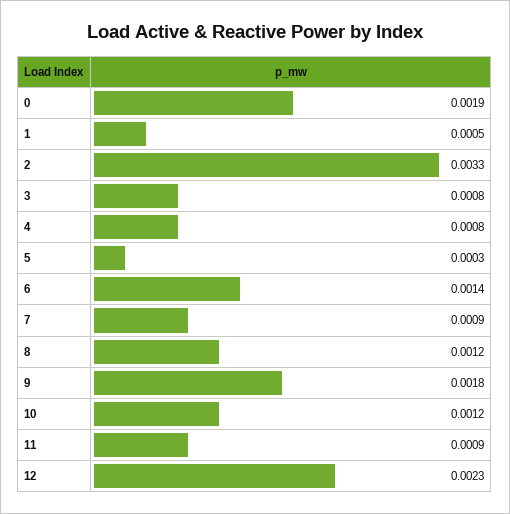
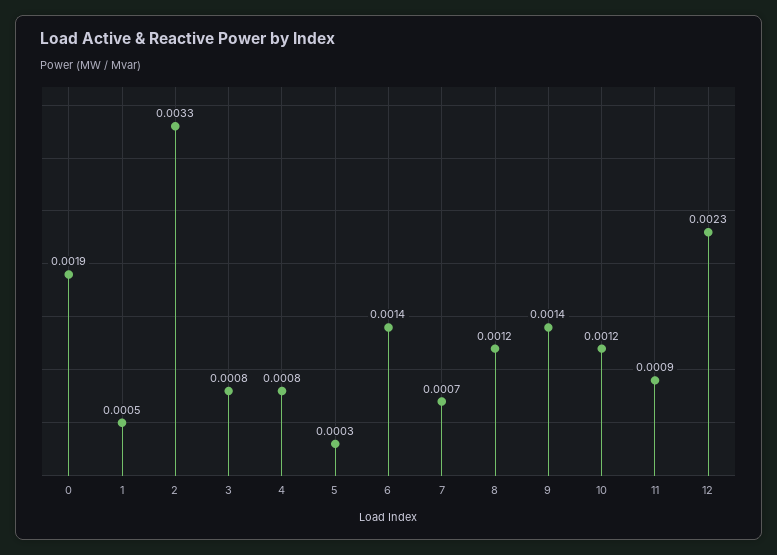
  {
    "0": 0.0019,
    "1": 0.0005,
    "2": 0.0033,
    "3": 0.0008,
    "4": 0.0008,
    "5": 0.0003,
    "6": 0.0014,
-   "7": 0.0009,
+   "7": 0.0007,
    "8": 0.0012,
-   "9": 0.0018,
+   "9": 0.0014,
    "10": 0.0012,
    "11": 0.0009,
    "12": 0.0023
  }

